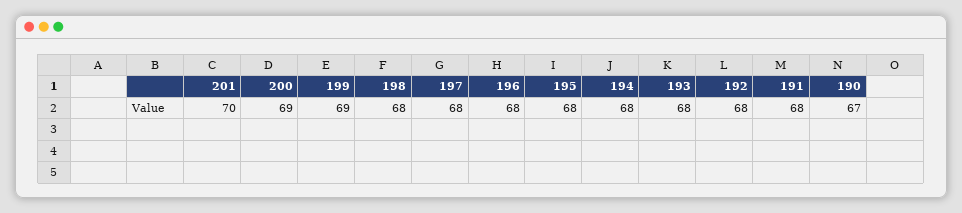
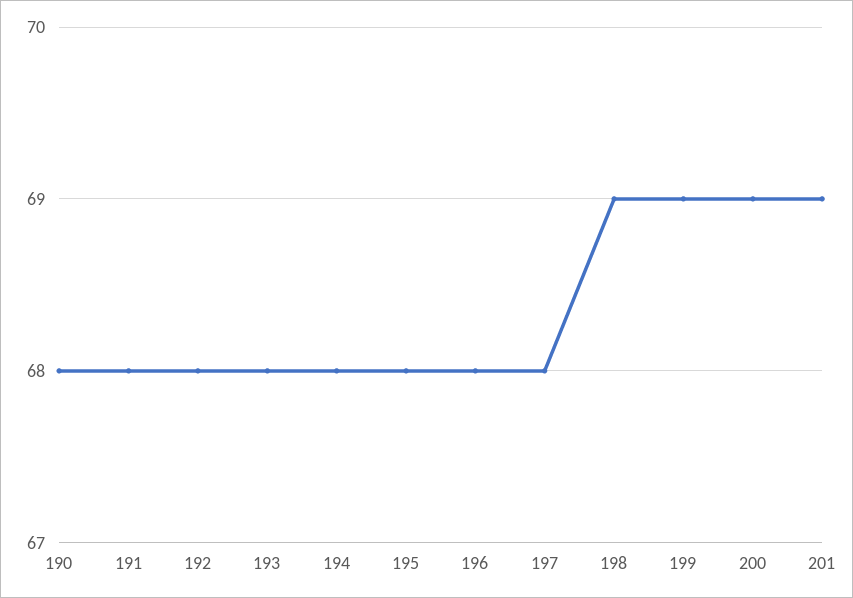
  {
-   "201": 70,
+   "201": 69,
    "200": 69,
    "199": 69,
-   "198": 68,
+   "198": 69,
    "197": 68,
    "196": 68,
    "195": 68,
    "194": 68,
    "193": 68,
    "192": 68,
    "191": 68,
-   "190": 67
+   "190": 68
  }

